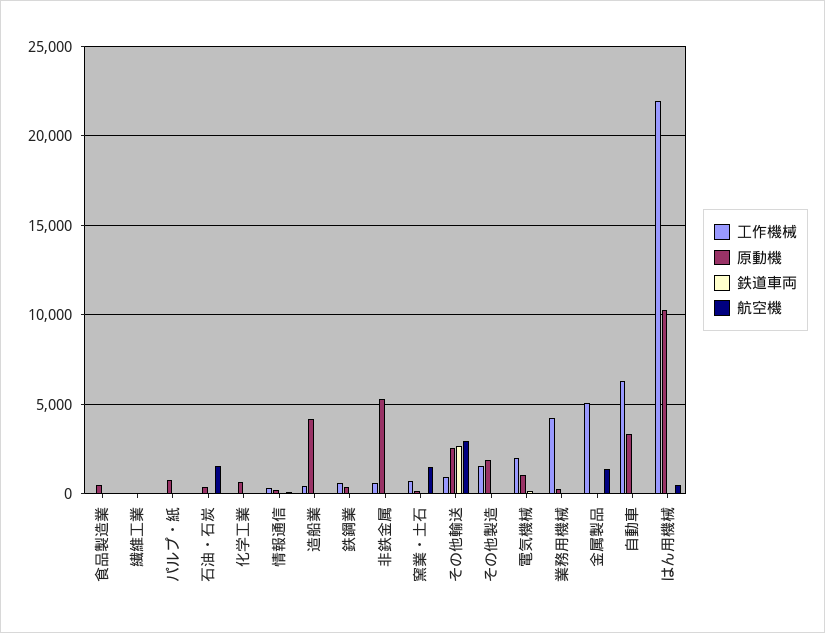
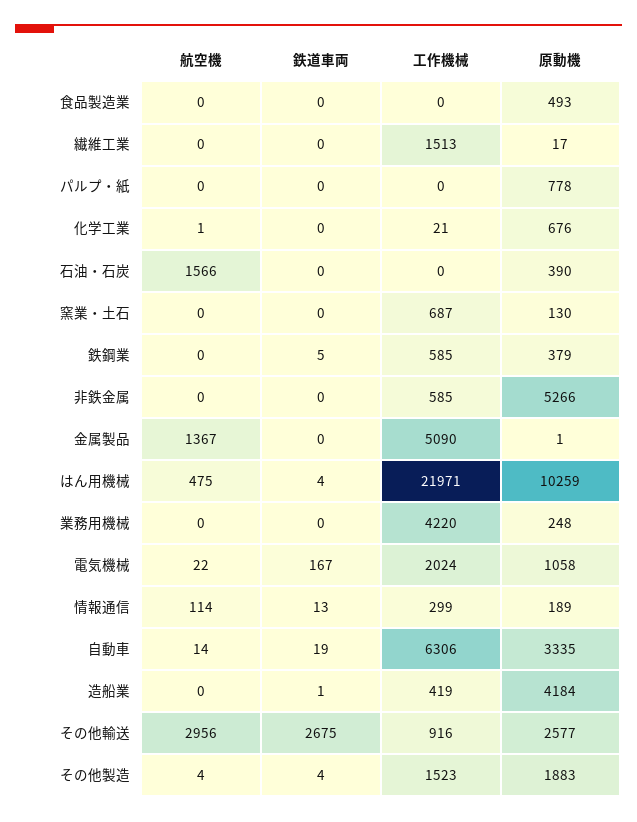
  {
    "工作機械": {
      "食品製造業": 0,
-     "繊維工業": 0,
+     "繊維工業": 1513,
      "パルプ・紙": 0,
      "石油・石炭": 0,
      "化学工業": 21,
      "情報通信": 299,
      "造船業": 419,
      "鉄鋼業": 585,
      "非鉄金属": 585,
      "窯業・土石": 687,
      "その他輸送": 916,
      "その他製造": 1523,
      "電気機械": 2024,
      "業務用機械": 4220,
      "金属製品": 5090,
      "自動車": 6306,
      "はん用機械": 21971
    },
    "原動機": {
      "食品製造業": 493,
      "繊維工業": 17,
      "パルプ・紙": 778,
      "石油・石炭": 390,
      "化学工業": 676,
      "情報通信": 189,
      "造船業": 4184,
      "鉄鋼業": 379,
      "非鉄金属": 5266,
      "窯業・土石": 130,
      "その他輸送": 2577,
      "その他製造": 1883,
      "電気機械": 1058,
      "業務用機械": 248,
      "金属製品": 1,
      "自動車": 3335,
      "はん用機械": 10259
    },
    "鉄道車両": {
      "食品製造業": 0,
      "繊維工業": 0,
      "パルプ・紙": 0,
      "石油・石炭": 0,
      "化学工業": 0,
      "情報通信": 13,
      "造船業": 1,
      "鉄鋼業": 5,
      "非鉄金属": 0,
      "窯業・土石": 0,
      "その他輸送": 2675,
      "その他製造": 4,
      "電気機械": 167,
      "業務用機械": 0,
      "金属製品": 0,
      "自動車": 19,
      "はん用機械": 4
    },
    "航空機": {
      "食品製造業": 0,
      "繊維工業": 0,
      "パルプ・紙": 0,
      "石油・石炭": 1566,
      "化学工業": 1,
      "情報通信": 114,
      "造船業": 0,
      "鉄鋼業": 0,
      "非鉄金属": 0,
-     "窯業・土石": 1500,
+     "窯業・土石": 0,
      "その他輸送": 2956,
      "その他製造": 4,
      "電気機械": 22,
      "業務用機械": 0,
      "金属製品": 1367,
      "自動車": 14,
      "はん用機械": 475
    }
  }

